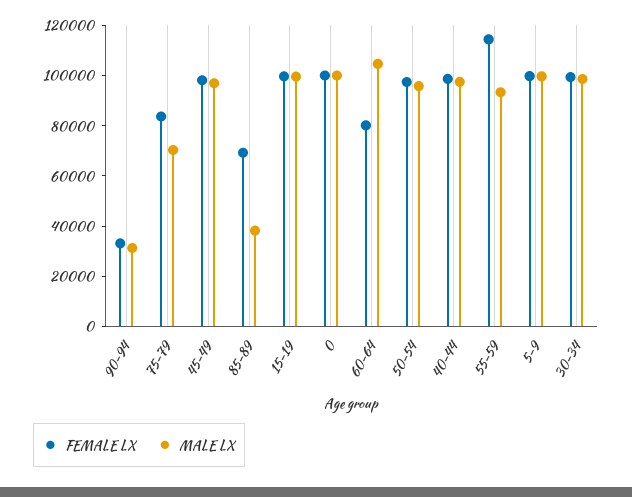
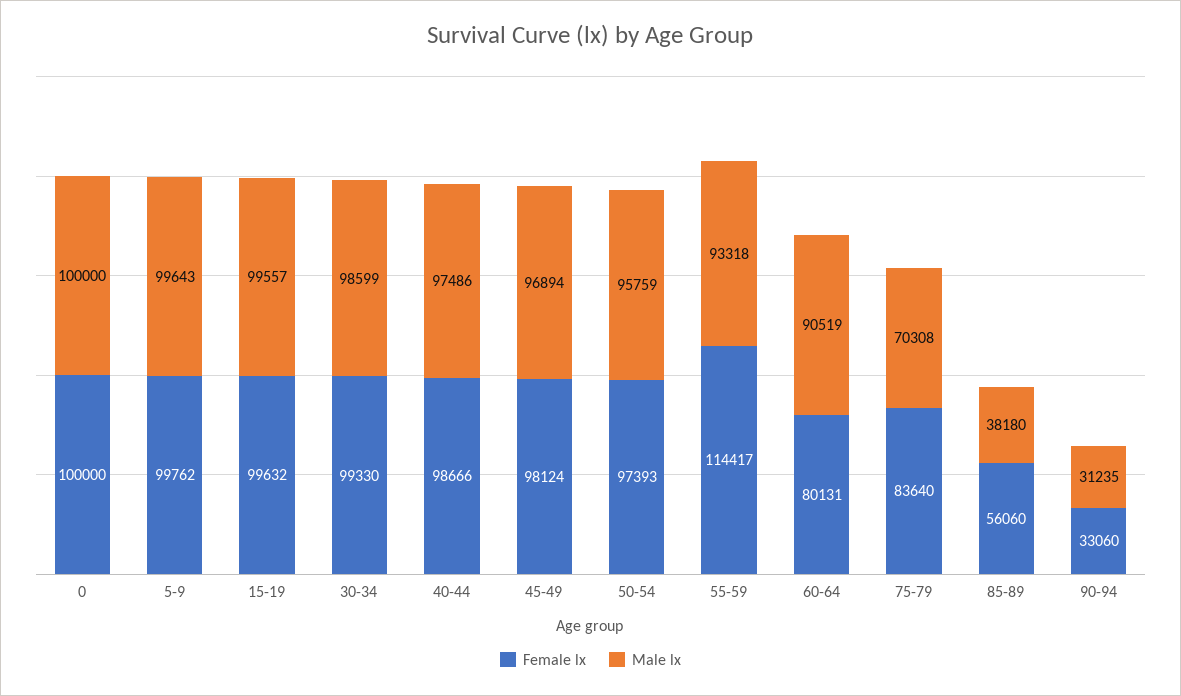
  {
    "FEMALE LX": {
      "90-94": 33060,
      "75-79": 83640,
      "45-49": 98124,
-     "85-89": 70000,
+     "85-89": 56060,
      "15-19": 99632,
      "0": 100000,
      "60-64": 80131,
      "50-54": 97393,
      "40-44": 98666,
      "55-59": 114417,
      "5-9": 99762,
      "30-34": 99330
    },
    "MALE LX": {
      "90-94": 31235,
      "75-79": 70308,
      "45-49": 96894,
      "85-89": 38180,
      "15-19": 99557,
      "0": 100000,
-     "60-64": 105000,
+     "60-64": 90519,
      "50-54": 95759,
      "40-44": 97486,
      "55-59": 93318,
      "5-9": 99643,
      "30-34": 98599
    }
  }

